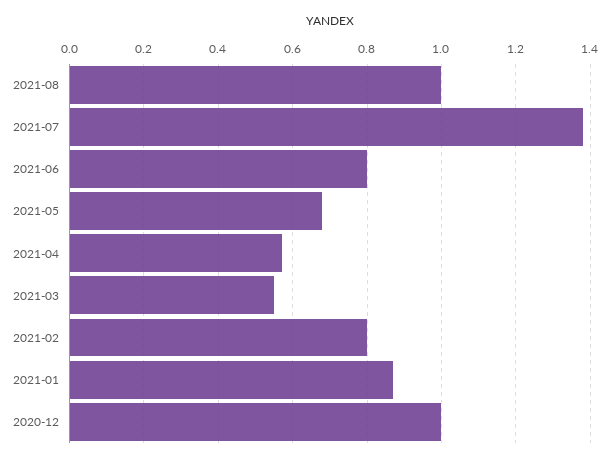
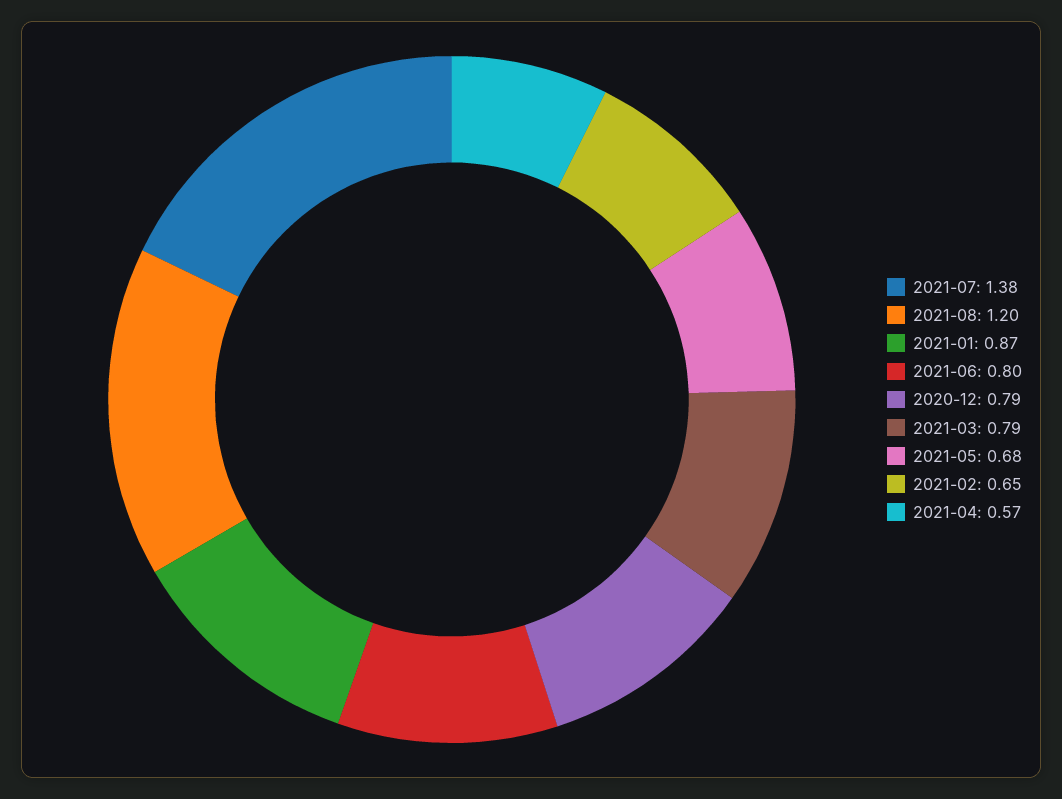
  {
-   "2021-08": 1,
+   "2021-08": 1.2,
    "2021-07": 1.38,
    "2021-06": 0.8,
    "2021-05": 0.68,
    "2021-04": 0.57,
-   "2021-03": 0.55,
+   "2021-03": 0.79,
-   "2021-02": 0.8,
+   "2021-02": 0.65,
    "2021-01": 0.87,
-   "2020-12": 1
+   "2020-12": 0.79
  }

